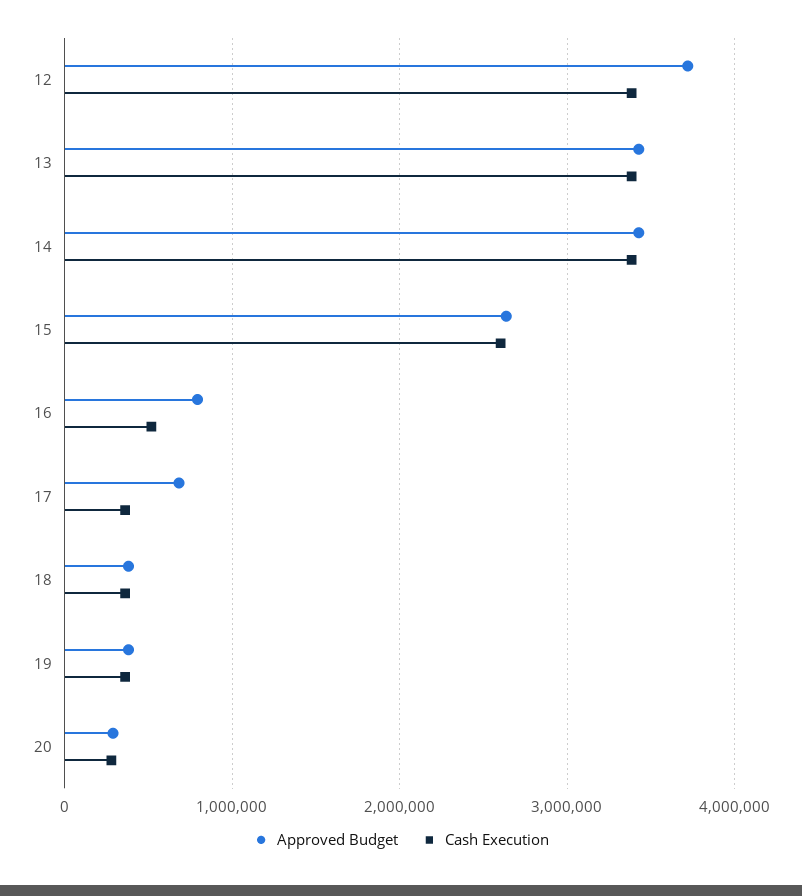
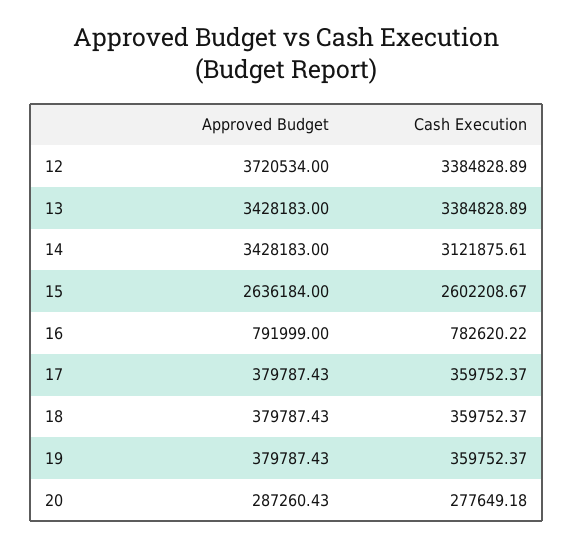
  {
    "Approved Budget": {
      "12": 3720534,
      "13": 3428183,
      "14": 3428183,
      "15": 2636184,
      "16": 791999,
-     "17": 700000,
+     "17": 379787.43,
      "18": 379787.43,
      "19": 379787.43,
      "20": 287260.43
    },
    "Cash Execution": {
      "12": 3384828.89,
      "13": 3384828.89,
-     "14": 3400000,
+     "14": 3121875.61,
      "15": 2602208.67,
-     "16": 500000,
+     "16": 782620.22,
      "17": 359752.37,
      "18": 359752.37,
      "19": 359752.37,
      "20": 277649.18
    }
  }

